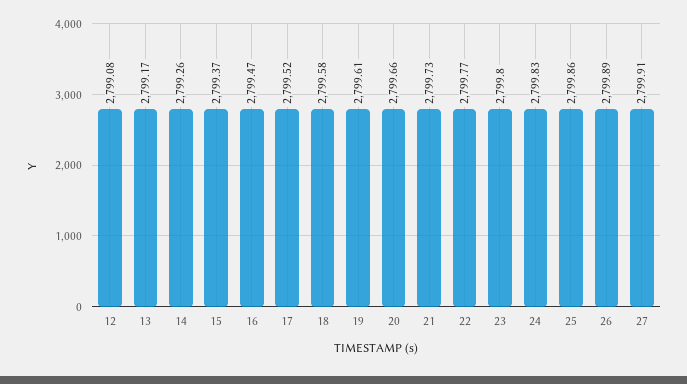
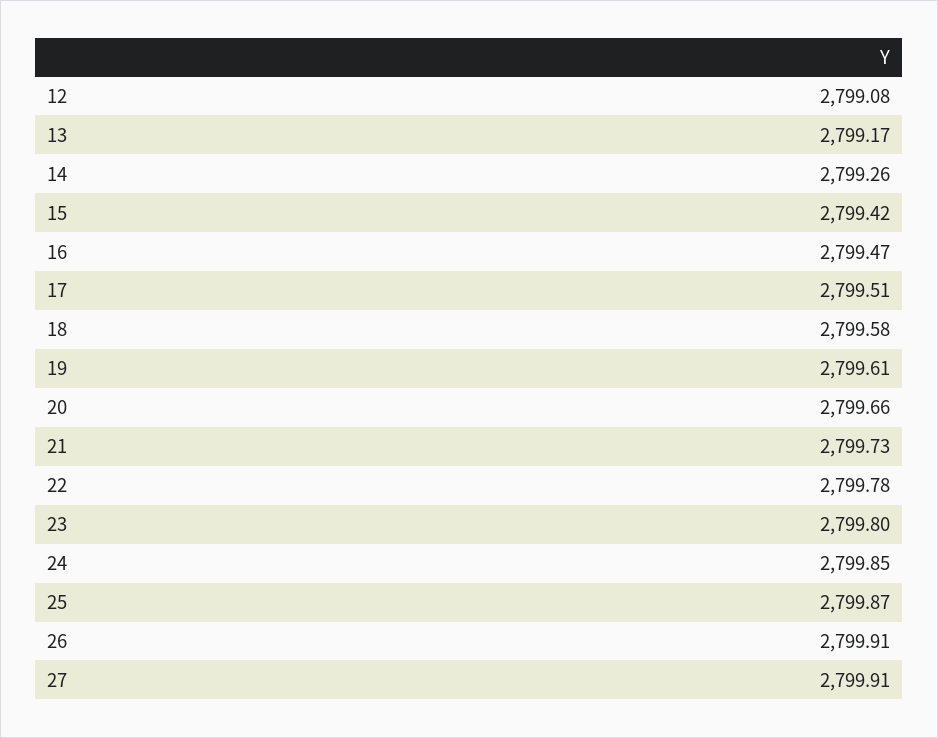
  {
    "12": 2799.08,
    "13": 2799.17,
    "14": 2799.26,
-   "15": 2799.37,
+   "15": 2799.42,
    "16": 2799.47,
-   "17": 2799.52,
+   "17": 2799.51,
    "18": 2799.58,
    "19": 2799.61,
    "20": 2799.66,
    "21": 2799.73,
-   "22": 2799.77,
+   "22": 2799.78,
    "23": 2799.8,
-   "24": 2799.83,
+   "24": 2799.85,
-   "25": 2799.86,
+   "25": 2799.87,
-   "26": 2799.89,
+   "26": 2799.91,
    "27": 2799.91
  }

